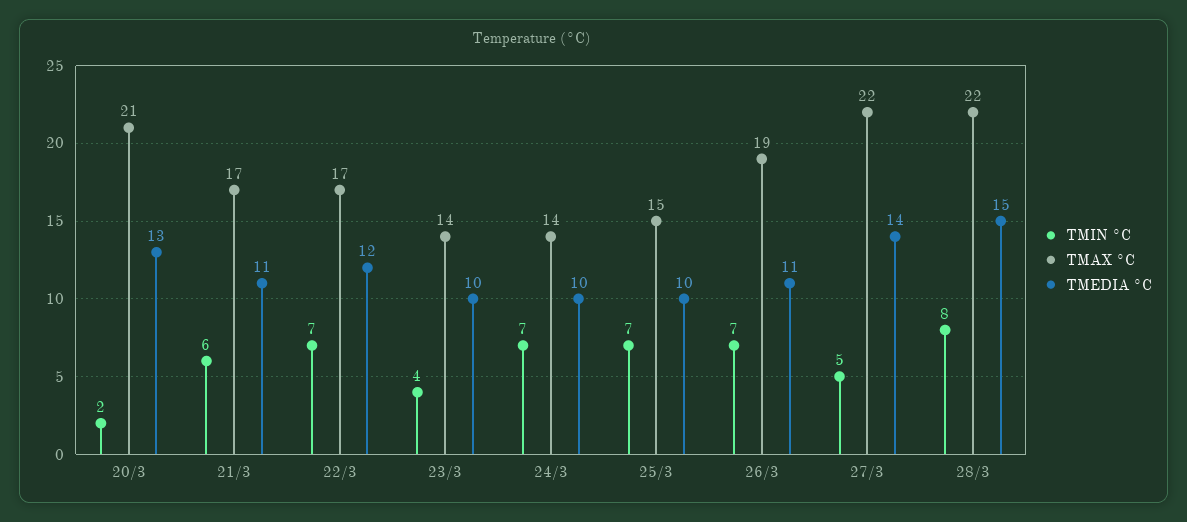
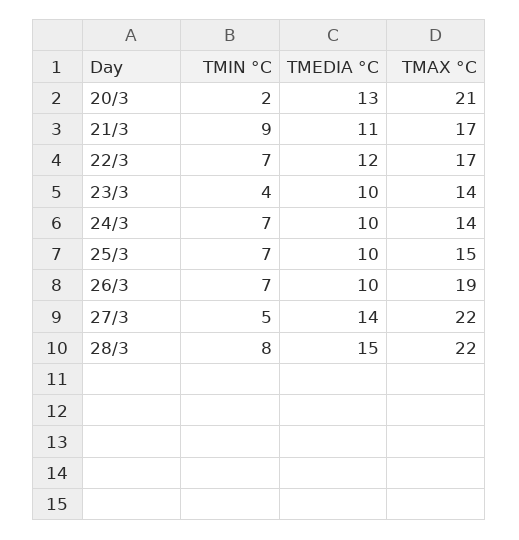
  {
    "TMIN °C": {
      "20/3": 2,
-     "21/3": 6,
+     "21/3": 9,
      "22/3": 7,
      "23/3": 4,
      "24/3": 7,
      "25/3": 7,
      "26/3": 7,
      "27/3": 5,
      "28/3": 8
    },
    "TMAX °C": {
      "20/3": 21,
      "21/3": 17,
      "22/3": 17,
      "23/3": 14,
      "24/3": 14,
      "25/3": 15,
      "26/3": 19,
      "27/3": 22,
      "28/3": 22
    },
    "TMEDIA °C": {
      "20/3": 13,
      "21/3": 11,
      "22/3": 12,
      "23/3": 10,
      "24/3": 10,
      "25/3": 10,
-     "26/3": 11,
+     "26/3": 10,
      "27/3": 14,
      "28/3": 15
    }
  }

